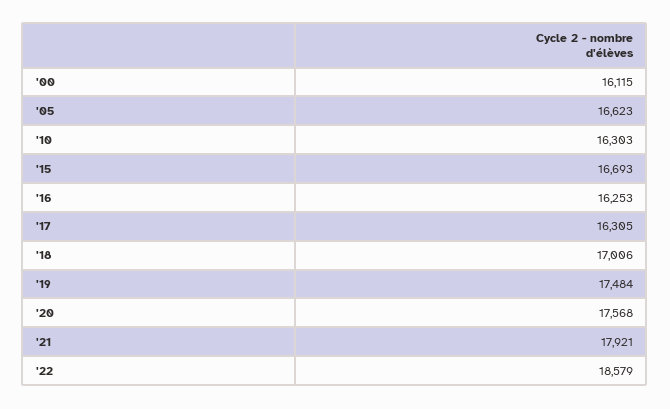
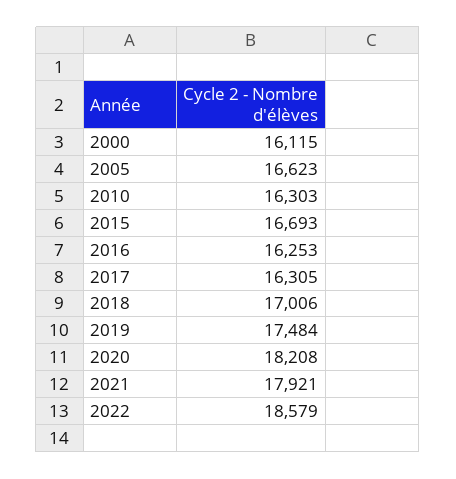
  {
    "'00": 16115,
    "'05": 16623,
    "'10": 16303,
    "'15": 16693,
    "'16": 16253,
    "'17": 16305,
    "'18": 17006,
    "'19": 17484,
-   "'20": 17568,
+   "'20": 18208,
    "'21": 17921,
    "'22": 18579
  }

